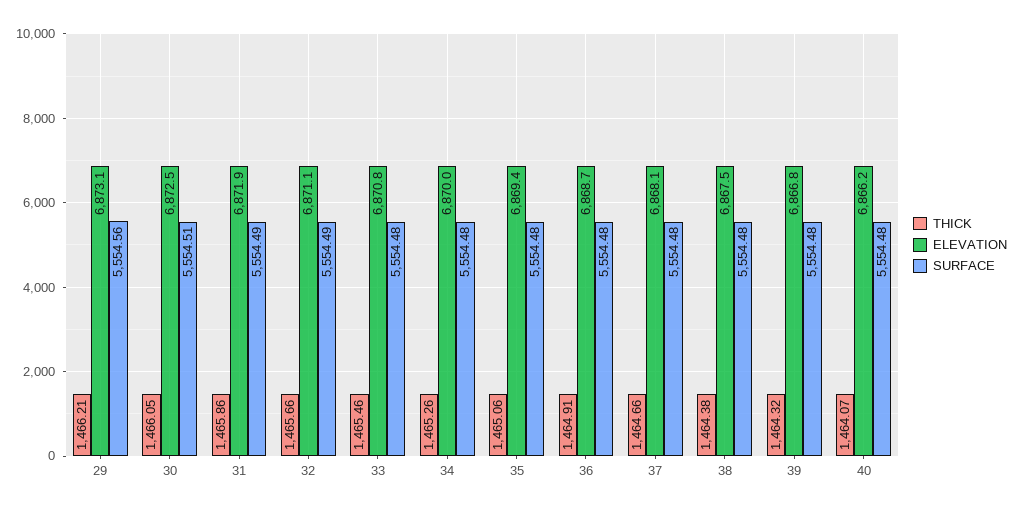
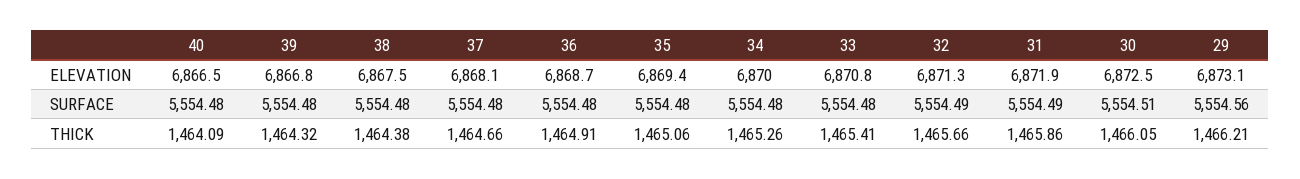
  {
    "THICK": {
      "29": 1466.21,
      "30": 1466.05,
      "31": 1465.86,
      "32": 1465.66,
-     "33": 1465.46,
+     "33": 1465.41,
      "34": 1465.26,
      "35": 1465.06,
      "36": 1464.91,
      "37": 1464.66,
      "38": 1464.38,
      "39": 1464.32,
-     "40": 1464.07
+     "40": 1464.09
    },
    "ELEVATION": {
      "29": 6873.1,
      "30": 6872.5,
      "31": 6871.9,
-     "32": 6871.1,
+     "32": 6871.3,
      "33": 6870.8,
      "34": 6870,
      "35": 6869.4,
      "36": 6868.7,
      "37": 6868.1,
      "38": 6867.5,
      "39": 6866.8,
-     "40": 6866.2
+     "40": 6866.5
    },
    "SURFACE": {
      "29": 5554.56,
      "30": 5554.51,
      "31": 5554.49,
      "32": 5554.49,
      "33": 5554.48,
      "34": 5554.48,
      "35": 5554.48,
      "36": 5554.48,
      "37": 5554.48,
      "38": 5554.48,
      "39": 5554.48,
      "40": 5554.48
    }
  }

